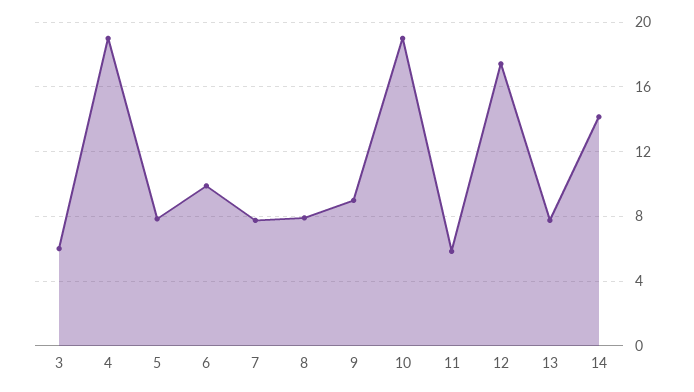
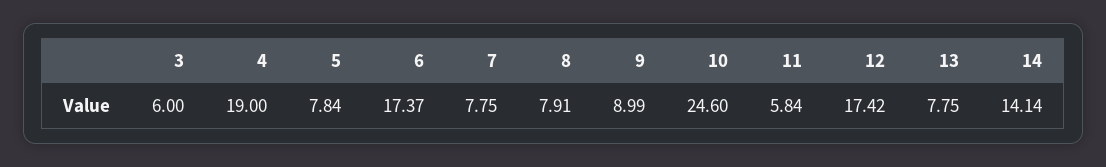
  {
    "3": 6,
    "4": 19,
    "5": 7.84,
-   "6": 10,
+   "6": 17.37,
    "7": 7.75,
    "8": 7.91,
    "9": 8.99,
-   "10": 19,
+   "10": 24.6,
    "11": 5.84,
    "12": 17.42,
    "13": 7.75,
    "14": 14.14
  }

